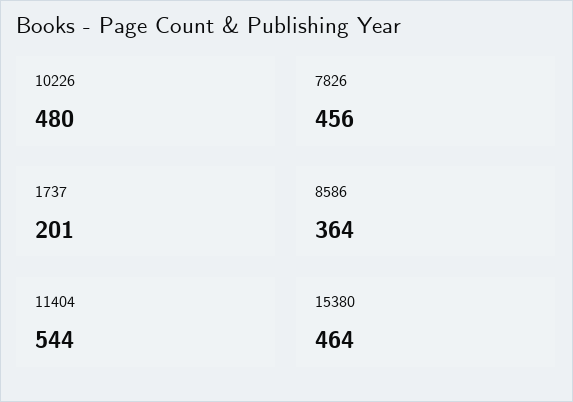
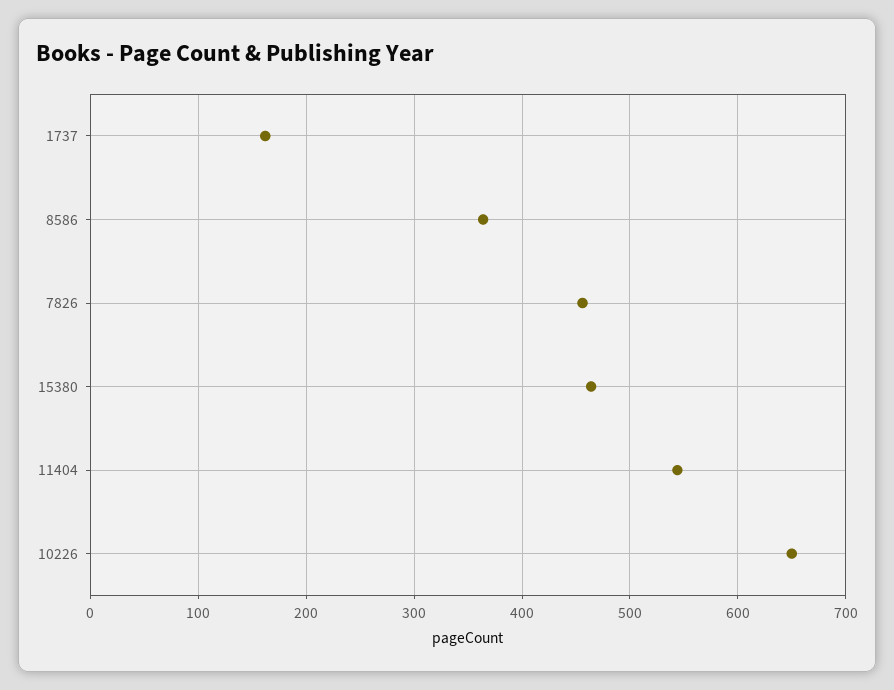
  {
-   "10226": 480,
+   "10226": 650,
    "7826": 456,
-   "1737": 201,
+   "1737": 160,
    "8586": 364,
    "11404": 544,
    "15380": 464
  }

